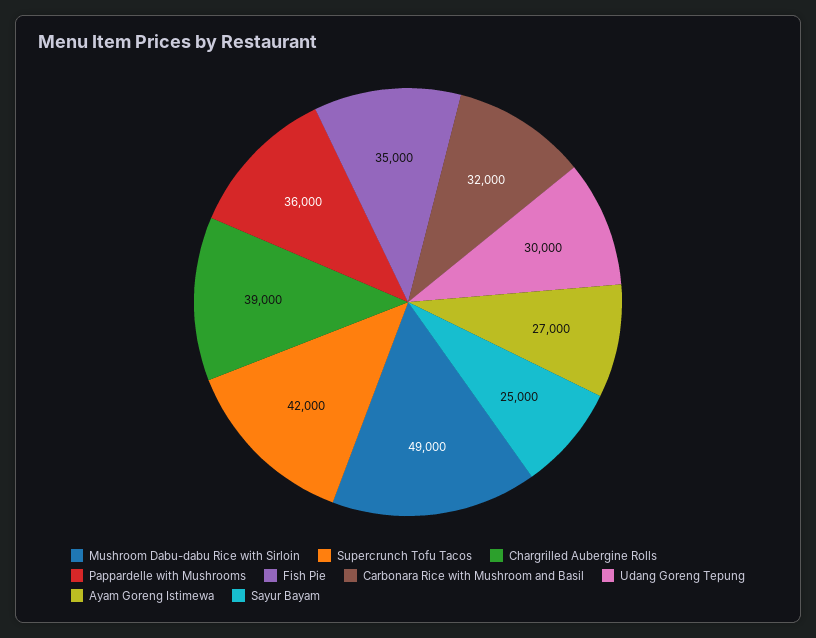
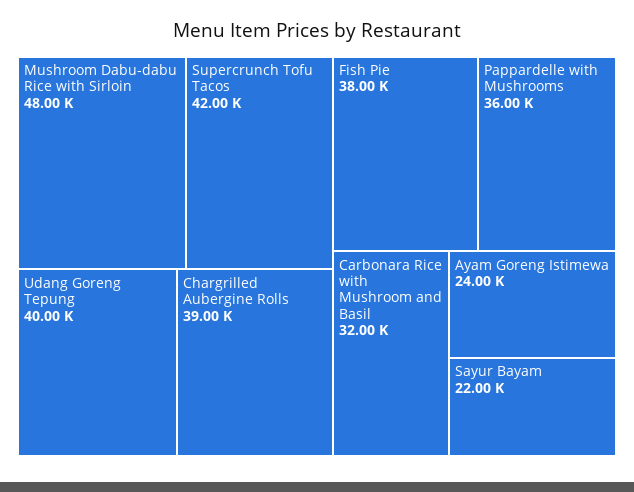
  {
-   "Mushroom Dabu-dabu Rice with Sirloin": 49000,
+   "Mushroom Dabu-dabu Rice with Sirloin": 48000,
    "Supercrunch Tofu Tacos": 42000,
    "Chargrilled Aubergine Rolls": 39000,
    "Pappardelle with Mushrooms": 36000,
-   "Fish Pie": 35000,
+   "Fish Pie": 38000,
    "Carbonara Rice with Mushroom and Basil": 32000,
-   "Udang Goreng Tepung": 30000,
+   "Udang Goreng Tepung": 40000,
-   "Ayam Goreng Istimewa": 27000,
+   "Ayam Goreng Istimewa": 24000,
-   "Sayur Bayam": 25000
+   "Sayur Bayam": 22000
  }

